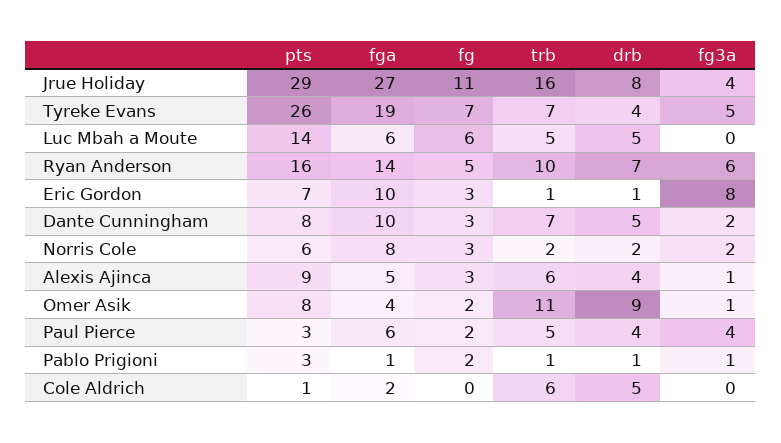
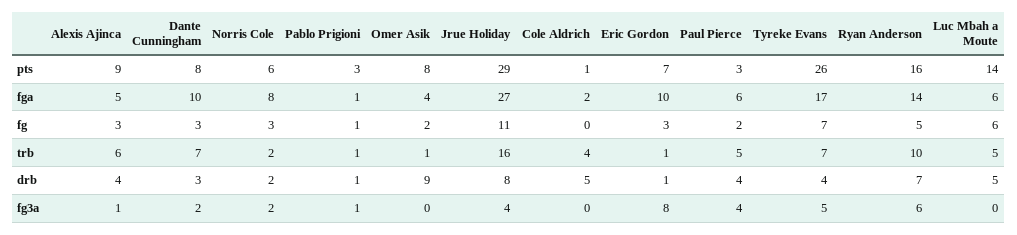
  {
    "pts": {
      "Jrue Holiday": 29,
      "Tyreke Evans": 26,
      "Luc Mbah a Moute": 14,
      "Ryan Anderson": 16,
      "Eric Gordon": 7,
      "Dante Cunningham": 8,
      "Norris Cole": 6,
      "Alexis Ajinca": 9,
      "Omer Asik": 8,
      "Paul Pierce": 3,
      "Pablo Prigioni": 3,
      "Cole Aldrich": 1
    },
    "fga": {
      "Jrue Holiday": 27,
-     "Tyreke Evans": 19,
+     "Tyreke Evans": 17,
      "Luc Mbah a Moute": 6,
      "Ryan Anderson": 14,
      "Eric Gordon": 10,
      "Dante Cunningham": 10,
      "Norris Cole": 8,
      "Alexis Ajinca": 5,
      "Omer Asik": 4,
      "Paul Pierce": 6,
      "Pablo Prigioni": 1,
      "Cole Aldrich": 2
    },
    "fg": {
      "Jrue Holiday": 11,
      "Tyreke Evans": 7,
      "Luc Mbah a Moute": 6,
      "Ryan Anderson": 5,
      "Eric Gordon": 3,
      "Dante Cunningham": 3,
      "Norris Cole": 3,
      "Alexis Ajinca": 3,
      "Omer Asik": 2,
      "Paul Pierce": 2,
-     "Pablo Prigioni": 2,
+     "Pablo Prigioni": 1,
      "Cole Aldrich": 0
    },
    "trb": {
      "Jrue Holiday": 16,
      "Tyreke Evans": 7,
      "Luc Mbah a Moute": 5,
      "Ryan Anderson": 10,
      "Eric Gordon": 1,
      "Dante Cunningham": 7,
      "Norris Cole": 2,
      "Alexis Ajinca": 6,
-     "Omer Asik": 11,
+     "Omer Asik": 1,
      "Paul Pierce": 5,
      "Pablo Prigioni": 1,
-     "Cole Aldrich": 6
+     "Cole Aldrich": 4
    },
    "drb": {
      "Jrue Holiday": 8,
      "Tyreke Evans": 4,
      "Luc Mbah a Moute": 5,
      "Ryan Anderson": 7,
      "Eric Gordon": 1,
-     "Dante Cunningham": 5,
+     "Dante Cunningham": 3,
      "Norris Cole": 2,
      "Alexis Ajinca": 4,
      "Omer Asik": 9,
      "Paul Pierce": 4,
      "Pablo Prigioni": 1,
      "Cole Aldrich": 5
    },
    "fg3a": {
      "Jrue Holiday": 4,
      "Tyreke Evans": 5,
      "Luc Mbah a Moute": 0,
      "Ryan Anderson": 6,
      "Eric Gordon": 8,
      "Dante Cunningham": 2,
      "Norris Cole": 2,
      "Alexis Ajinca": 1,
-     "Omer Asik": 1,
+     "Omer Asik": 0,
      "Paul Pierce": 4,
      "Pablo Prigioni": 1,
      "Cole Aldrich": 0
    }
  }

